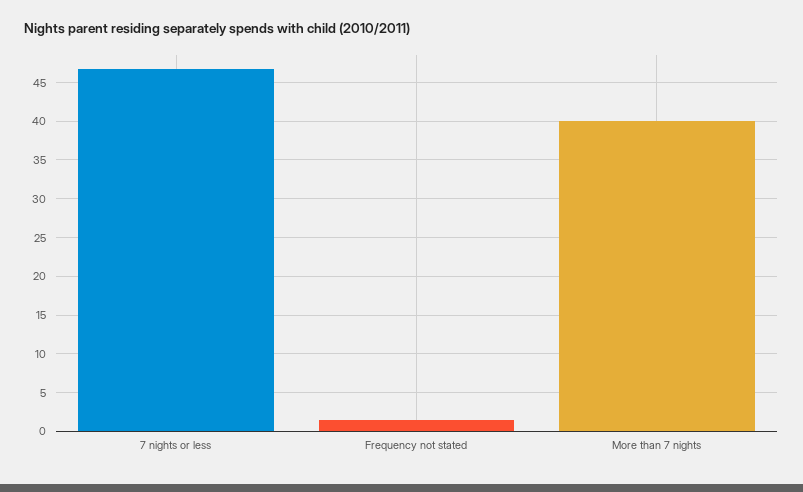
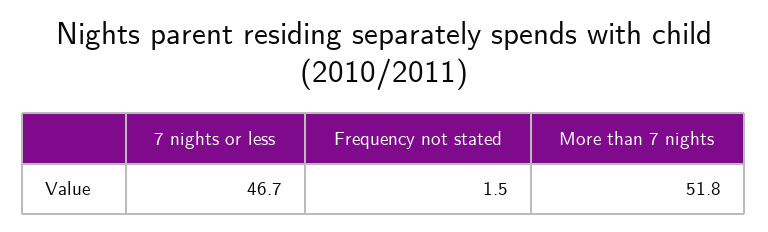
  {
    "7 nights or less": 46.7,
    "Frequency not stated": 1.5,
-   "More than 7 nights": 40
+   "More than 7 nights": 51.8
  }

